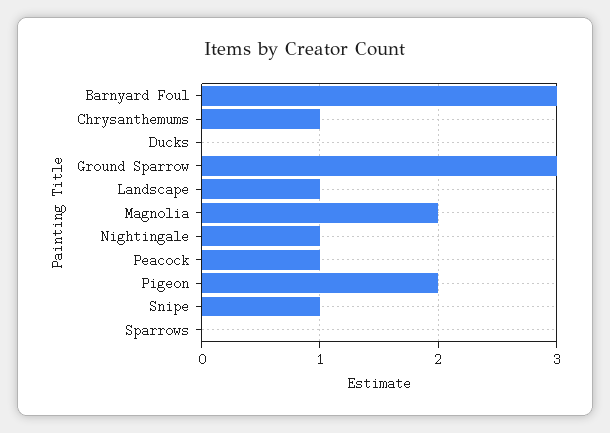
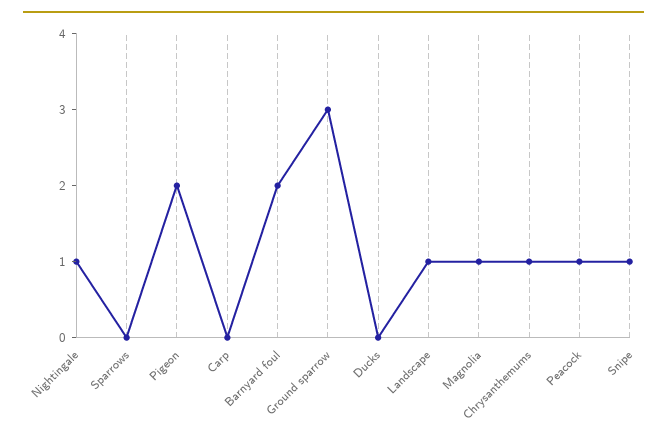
  {
-   "Barnyard Foul": 3,
+   "Barnyard Foul": 2,
    "Chrysanthemums": 1,
    "Ducks": 0,
    "Ground Sparrow": 3,
    "Landscape": 1,
-   "Magnolia": 2,
+   "Magnolia": 1,
    "Nightingale": 1,
    "Peacock": 1,
    "Pigeon": 2,
    "Snipe": 1,
-   "Sparrows": 0
+   "Sparrows": 0,
+   "Carp": 0
  }

